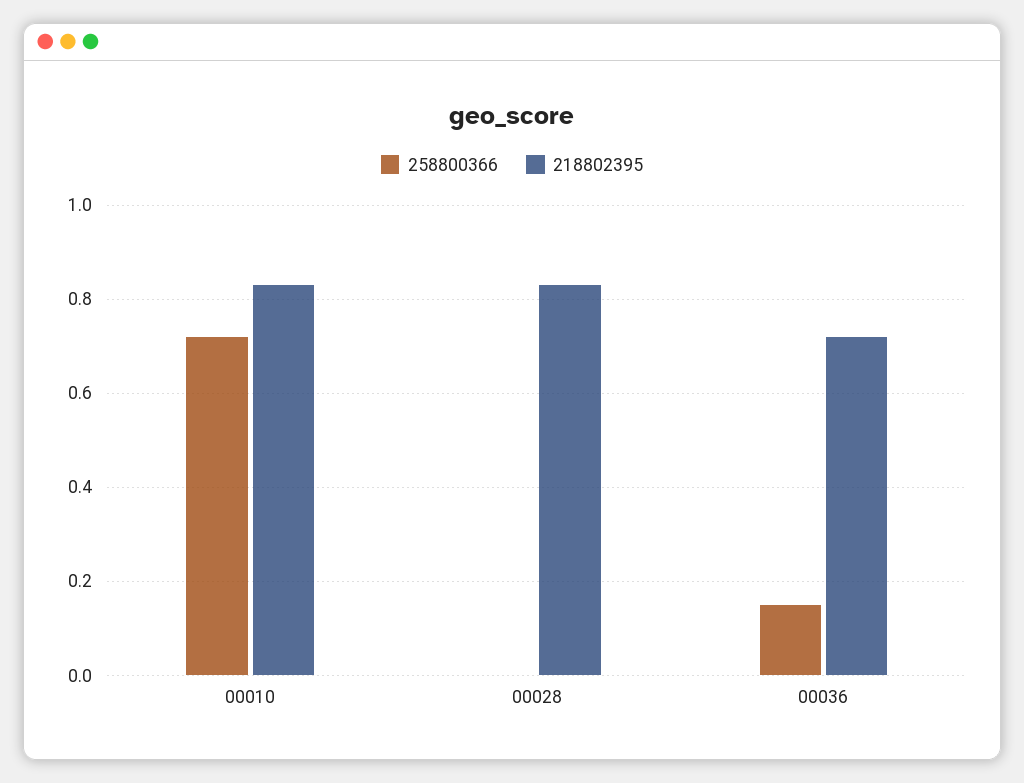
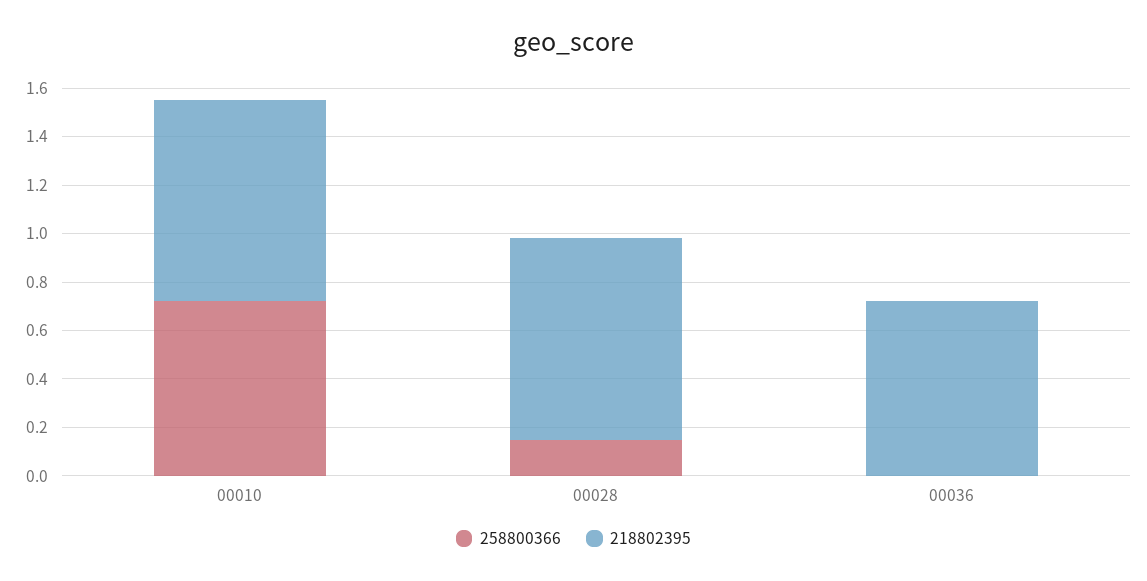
  {
    "258800366": {
      "00010": 0.7,
-     "00028": 0,
+     "00028": 0.15,
-     "00036": 0.15
+     "00036": 0
    },
    "218802395": {
      "00010": 0.85,
      "00028": 0.85,
      "00036": 0.7
    }
  }

